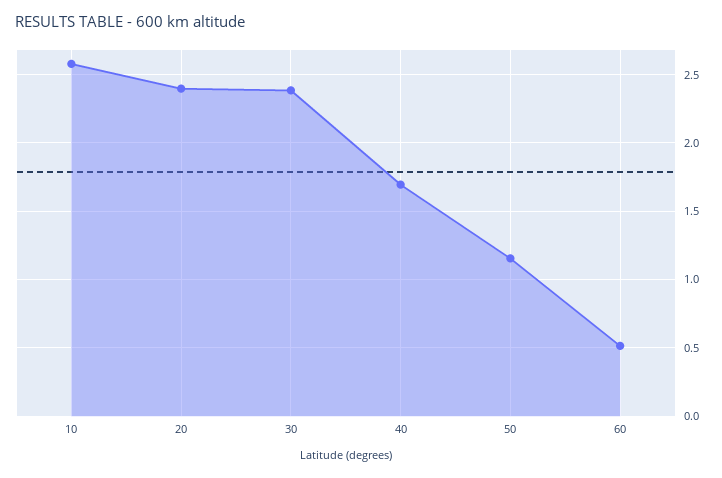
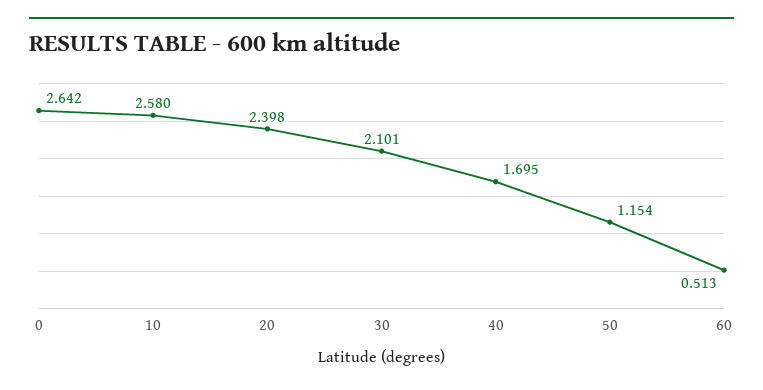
  {
    "10": 2.58,
    "20": 2.398,
-   "30": 2.4,
+   "30": 2.101,
    "40": 1.695,
    "50": 1.154,
-   "60": 0.513
+   "60": 0.513,
+   "0": 2.642
  }

